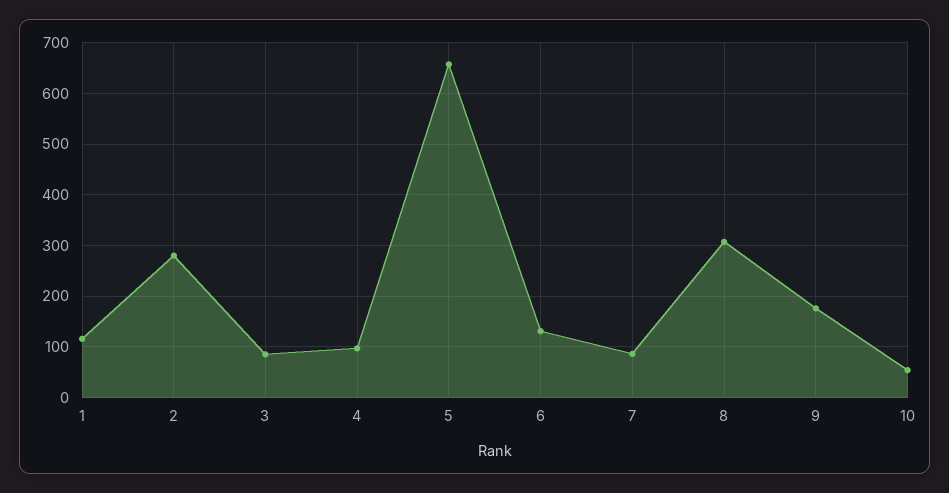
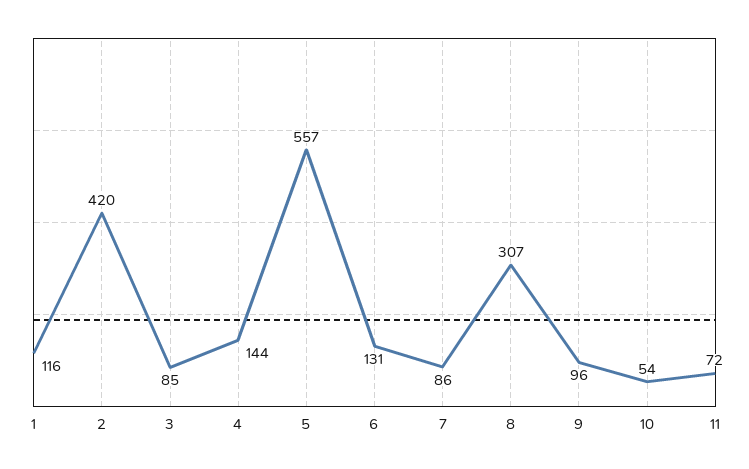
  {
    "1": 116,
-   "2": 280,
+   "2": 420,
    "3": 85,
-   "4": 100,
+   "4": 144,
-   "5": 660,
+   "5": 557,
    "6": 131,
    "7": 86,
    "8": 307,
-   "9": 180,
+   "9": 96,
-   "10": 54
+   "10": 54,
+   "11": 72
  }

